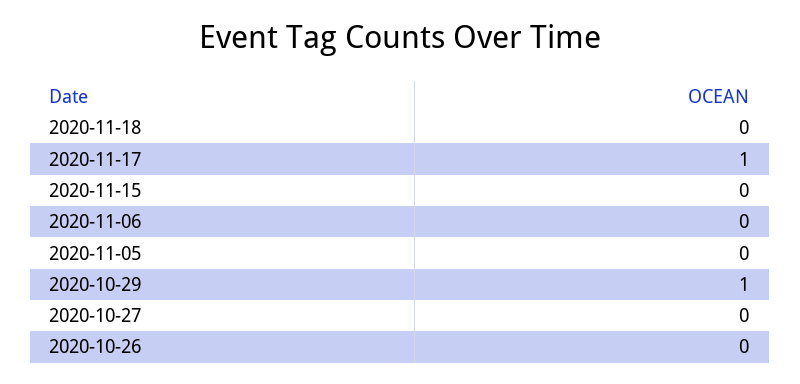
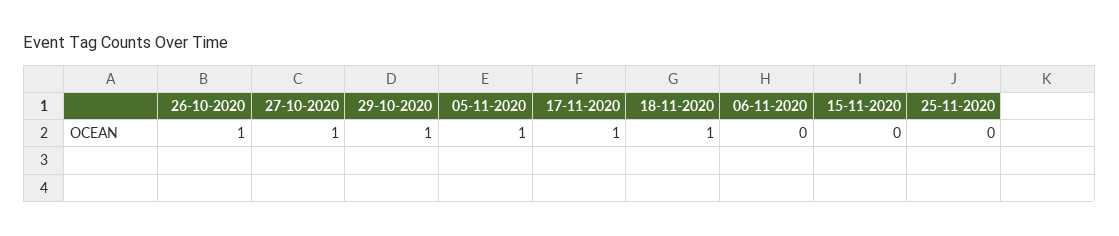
  {
-   "2020-11-18": 0,
+   "2020-11-18": 1,
    "2020-11-17": 1,
    "2020-11-15": 0,
    "2020-11-06": 0,
-   "2020-11-05": 0,
+   "2020-11-05": 1,
    "2020-10-29": 1,
-   "2020-10-27": 0,
+   "2020-10-27": 1,
-   "2020-10-26": 0
+   "2020-10-26": 1,
+   "25-11-2020": 0
  }

